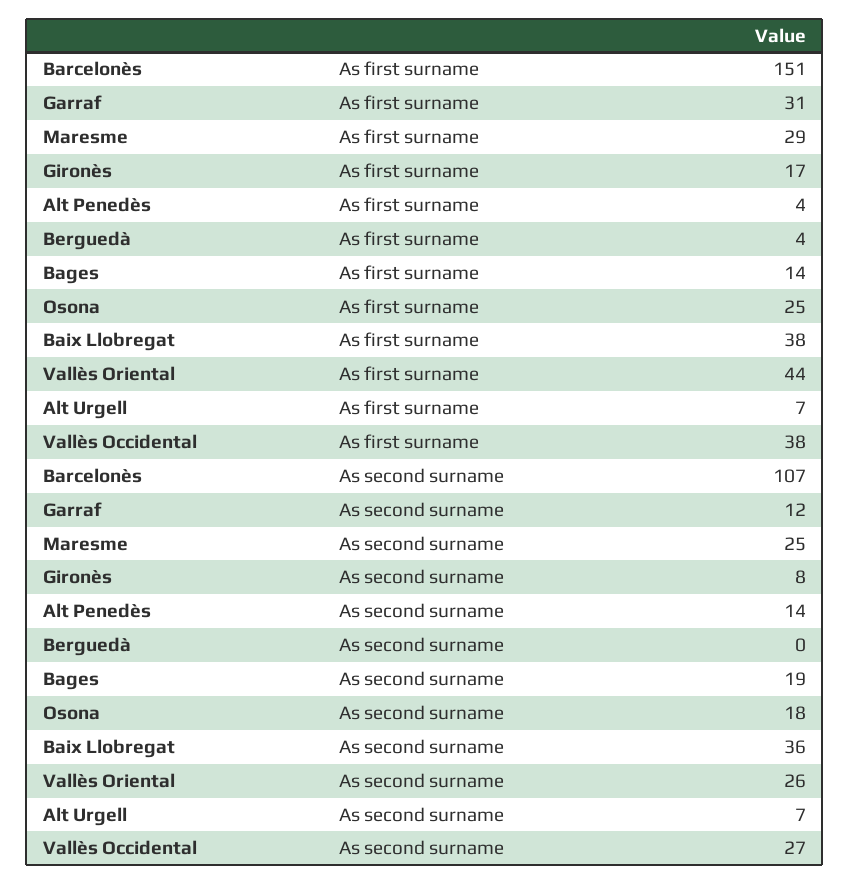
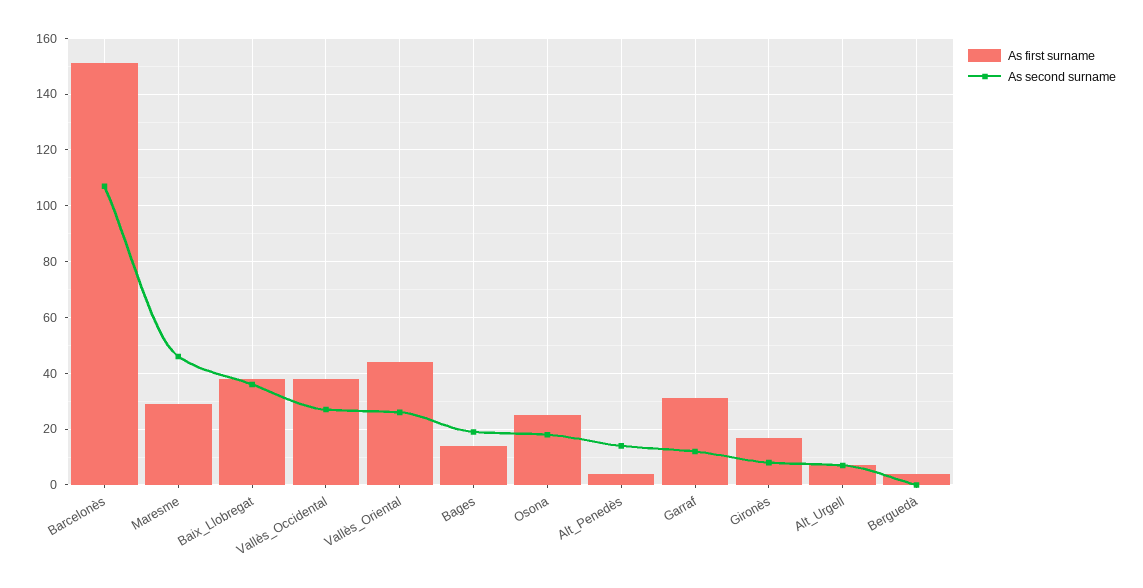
  {
    "As first surname": {
      "Barcelonès": 151,
      "Garraf": 31,
      "Maresme": 29,
      "Gironès": 17,
      "Alt Penedès": 4,
      "Berguedà": 4,
      "Bages": 14,
      "Osona": 25,
      "Baix Llobregat": 38,
      "Vallès Oriental": 44,
      "Alt Urgell": 7,
      "Vallès Occidental": 38
    },
    "As second surname": {
      "Barcelonès": 107,
      "Garraf": 12,
-     "Maresme": 25,
+     "Maresme": 45,
      "Gironès": 8,
      "Alt Penedès": 14,
      "Berguedà": 0,
      "Bages": 19,
      "Osona": 18,
      "Baix Llobregat": 36,
      "Vallès Oriental": 26,
      "Alt Urgell": 7,
      "Vallès Occidental": 27
    }
  }

